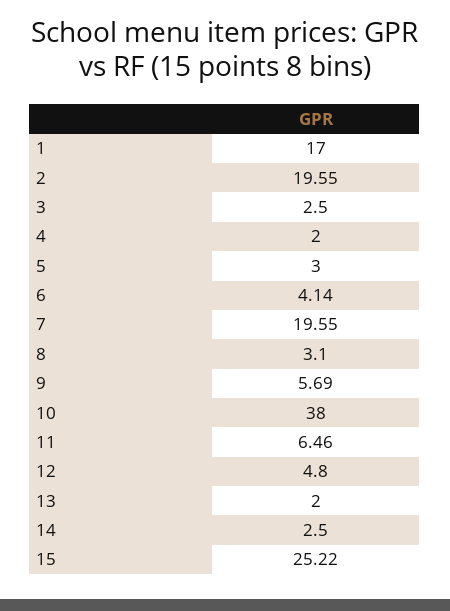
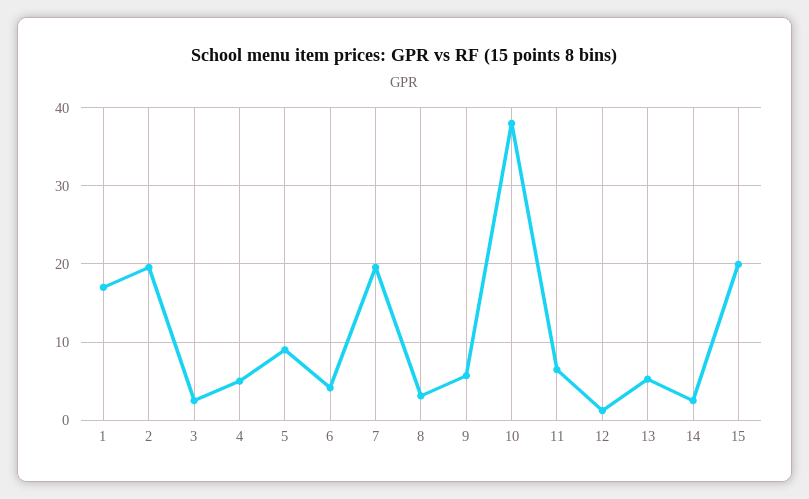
  {
    "1": 17,
    "2": 19.55,
    "3": 2.5,
-   "4": 2,
+   "4": 5,
-   "5": 3,
+   "5": 9,
    "6": 4.14,
    "7": 19.55,
    "8": 3.1,
    "9": 5.69,
    "10": 38,
    "11": 6.46,
-   "12": 4.8,
+   "12": 1,
-   "13": 2,
+   "13": 5,
    "14": 2.5,
-   "15": 25.22
+   "15": 20
  }

